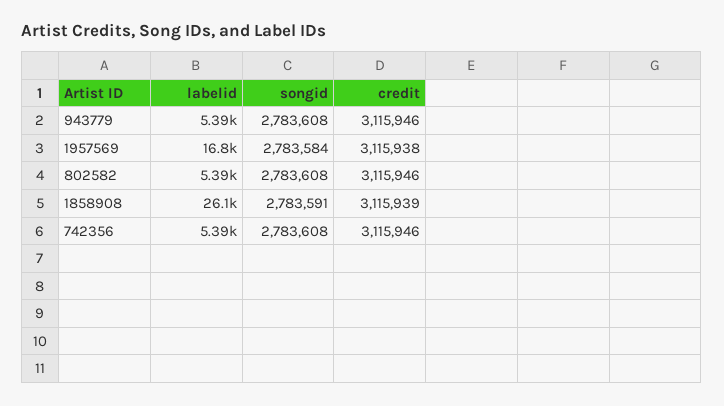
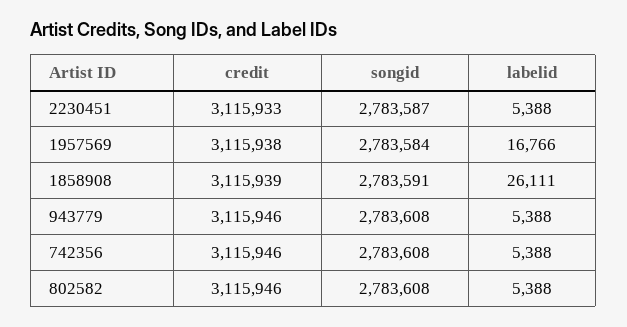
  {
    "labelid": {
      "943779": 5388,
      "1957569": 16766,
      "802582": 5388,
      "1858908": 26111,
-     "742356": 5388
+     "742356": 5388,
+     "2230451": 5388
    },
    "songid": {
      "943779": 2783608,
      "1957569": 2783584,
      "802582": 2783608,
      "1858908": 2783591,
-     "742356": 2783608
+     "742356": 2783608,
+     "2230451": 2783587
    },
    "credit": {
      "943779": 3115946,
      "1957569": 3115938,
      "802582": 3115946,
      "1858908": 3115939,
-     "742356": 3115946
+     "742356": 3115946,
+     "2230451": 3115933
    }
  }

